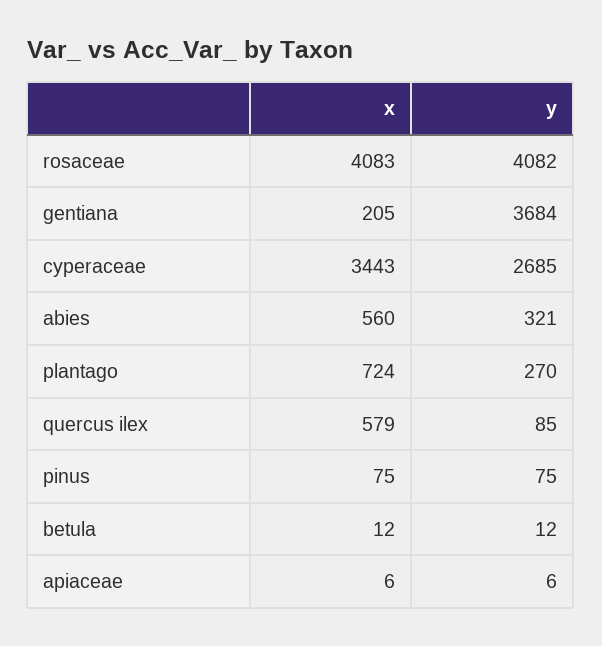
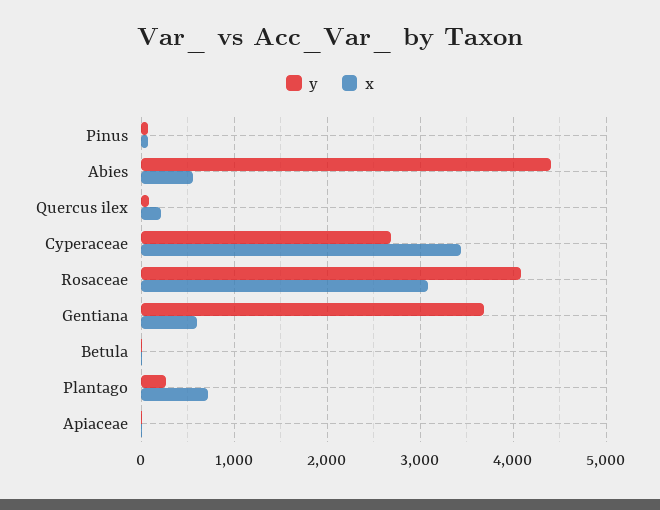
  {
    "x": {
-     "rosaceae": 4083,
+     "rosaceae": 3100,
-     "gentiana": 205,
+     "gentiana": 600,
      "cyperaceae": 3443,
      "abies": 560,
      "plantago": 724,
-     "quercus ilex": 579,
+     "quercus ilex": 200,
      "pinus": 75,
      "betula": 12,
      "apiaceae": 6
    },
    "y": {
      "rosaceae": 4082,
      "gentiana": 3684,
      "cyperaceae": 2685,
-     "abies": 321,
+     "abies": 4400,
      "plantago": 270,
      "quercus ilex": 85,
      "pinus": 75,
      "betula": 12,
      "apiaceae": 6
    }
  }

